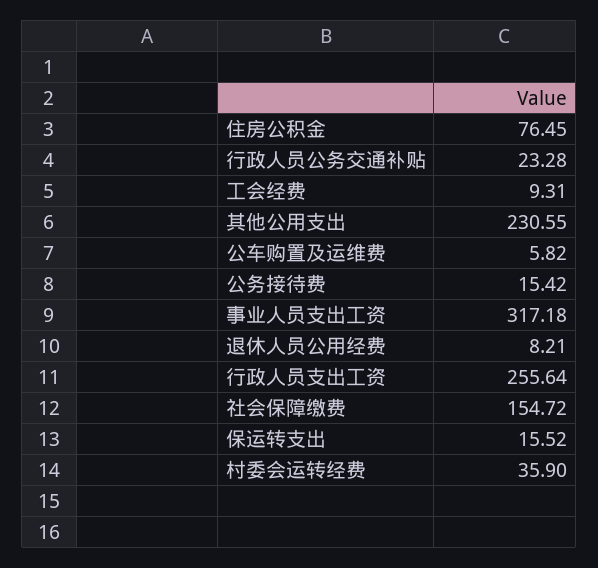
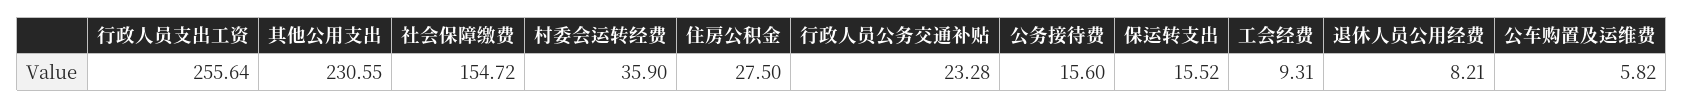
  {
-   "住房公积金": 76.45,
+   "住房公积金": 27.5,
    "行政人员公务交通补贴": 23.28,
    "工会经费": 9.31,
    "其他公用支出": 230.55,
    "公车购置及运维费": 5.82,
-   "公务接待费": 15.42,
+   "公务接待费": 15.6,
-   "事业人员支出工资": 317.18,
    "退休人员公用经费": 8.21,
    "行政人员支出工资": 255.64,
    "社会保障缴费": 154.72,
    "保运转支出": 15.52,
    "村委会运转经费": 35.9
  }

